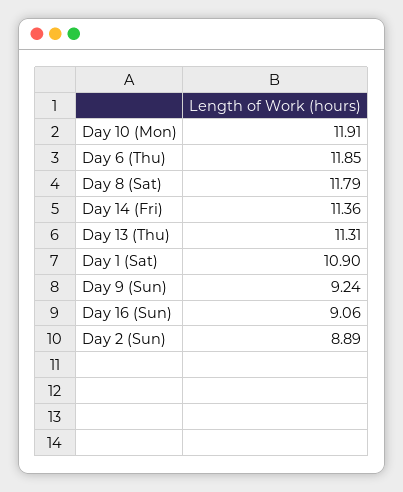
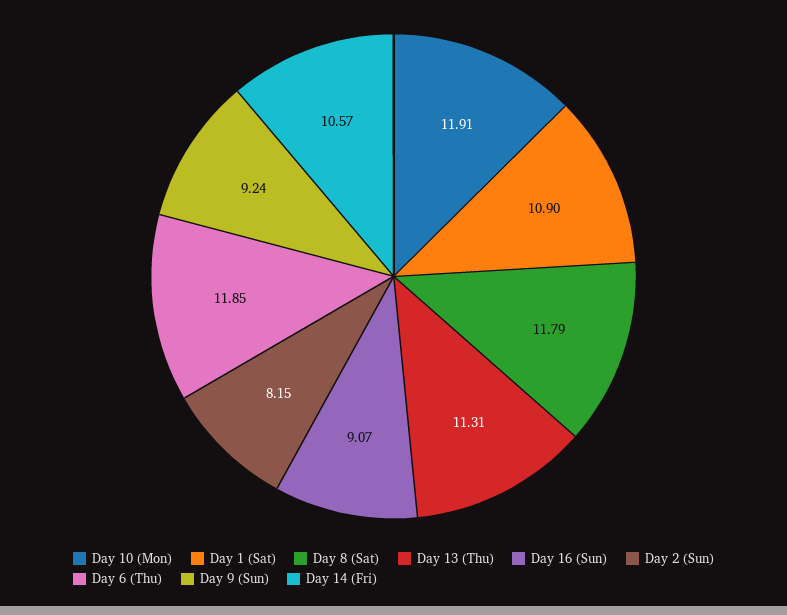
  {
    "Day 10 (Mon)": 11.91,
    "Day 6 (Thu)": 11.85,
    "Day 8 (Sat)": 11.79,
-   "Day 14 (Fri)": 11.36,
+   "Day 14 (Fri)": 10.57,
    "Day 13 (Thu)": 11.31,
    "Day 1 (Sat)": 10.9,
    "Day 9 (Sun)": 9.24,
-   "Day 16 (Sun)": 9.06,
+   "Day 16 (Sun)": 9.07,
-   "Day 2 (Sun)": 8.89
+   "Day 2 (Sun)": 8.15
  }

